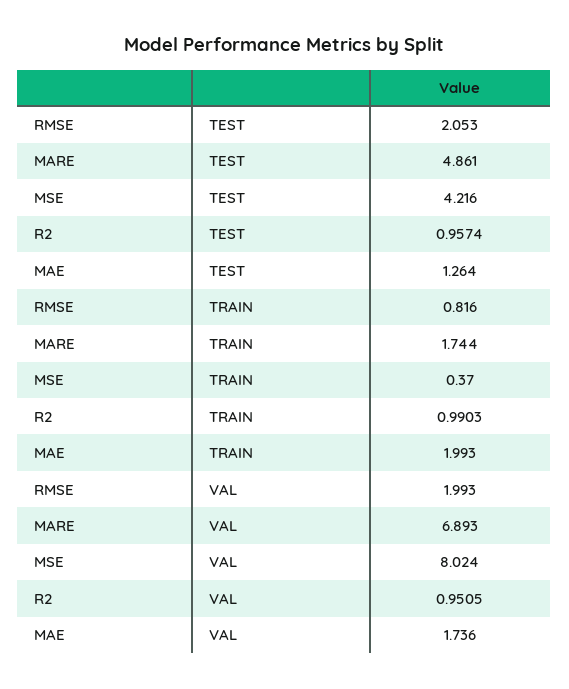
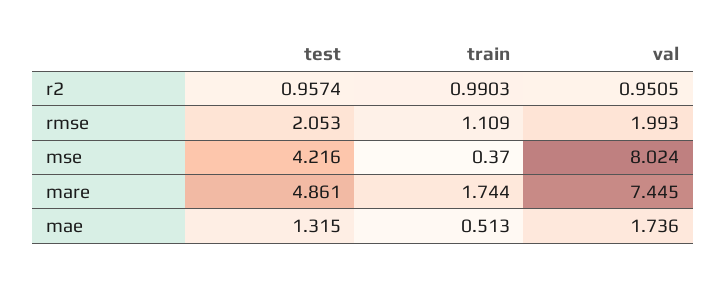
  {
    "RMSE": {
      "TEST": 2.053,
-     "TRAIN": 0.816,
+     "TRAIN": 1.109,
      "VAL": 1.993
    },
    "MARE": {
      "TEST": 4.861,
      "TRAIN": 1.744,
-     "VAL": 6.893
+     "VAL": 7.445
    },
    "MSE": {
      "TEST": 4.216,
      "TRAIN": 0.37,
      "VAL": 8.024
    },
    "R2": {
      "TEST": 0.9574,
      "TRAIN": 0.9903,
      "VAL": 0.9505
    },
    "MAE": {
-     "TEST": 1.264,
+     "TEST": 1.315,
-     "TRAIN": 1.993,
+     "TRAIN": 0.513,
      "VAL": 1.736
    }
  }

